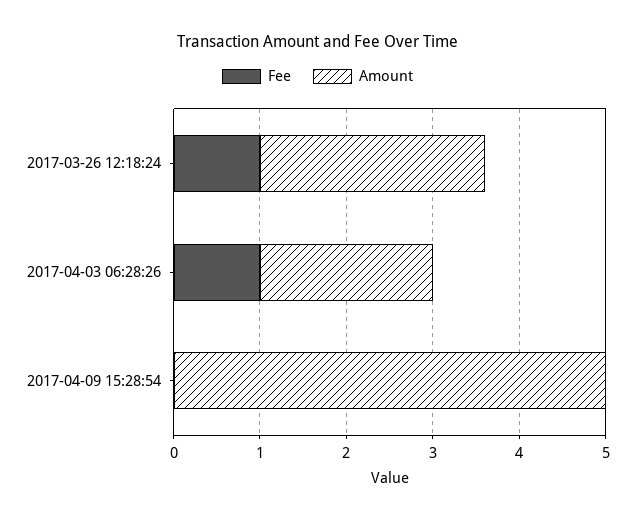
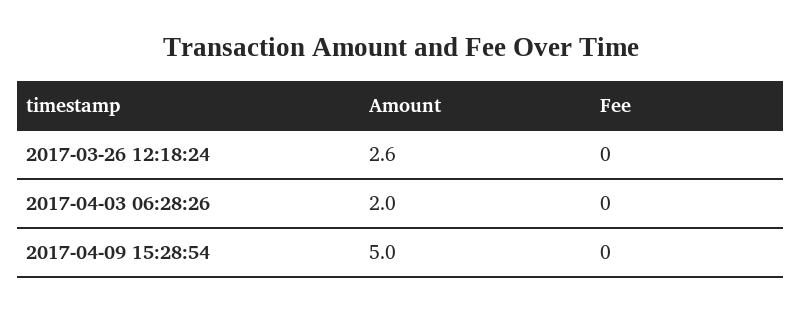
  {
    "Fee": {
-     "2017-03-26 12:18:24": 1,
+     "2017-03-26 12:18:24": 0,
-     "2017-04-03 06:28:26": 1,
+     "2017-04-03 06:28:26": 0,
      "2017-04-09 15:28:54": 0
    },
    "Amount": {
      "2017-03-26 12:18:24": 2.6,
      "2017-04-03 06:28:26": 2,
      "2017-04-09 15:28:54": 5
    }
  }

